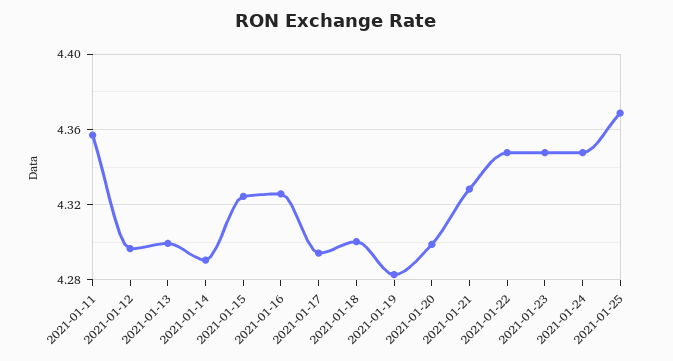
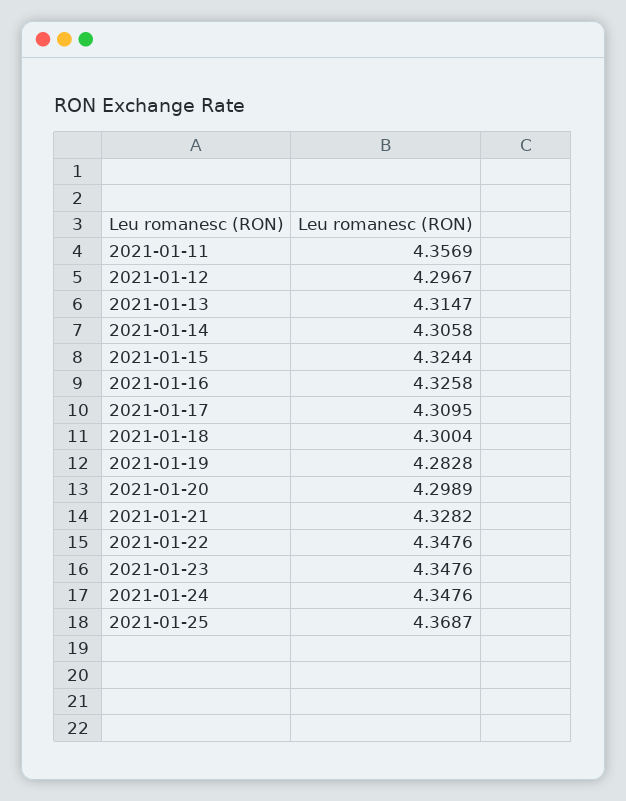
  {
    "2021-01-11": 4.3569,
    "2021-01-12": 4.2967,
-   "2021-01-13": 4.3,
+   "2021-01-13": 4.3147,
-   "2021-01-14": 4.29,
+   "2021-01-14": 4.3058,
    "2021-01-15": 4.3244,
    "2021-01-16": 4.3258,
-   "2021-01-17": 4.295,
+   "2021-01-17": 4.3095,
    "2021-01-18": 4.3004,
    "2021-01-19": 4.2828,
    "2021-01-20": 4.2989,
    "2021-01-21": 4.3282,
    "2021-01-22": 4.3476,
    "2021-01-23": 4.3476,
    "2021-01-24": 4.3476,
    "2021-01-25": 4.3687
  }

